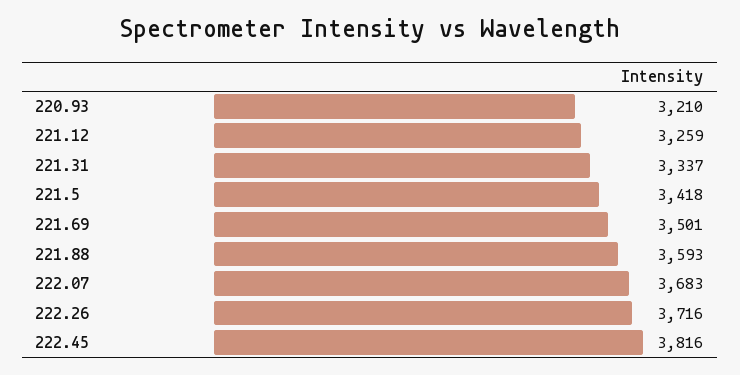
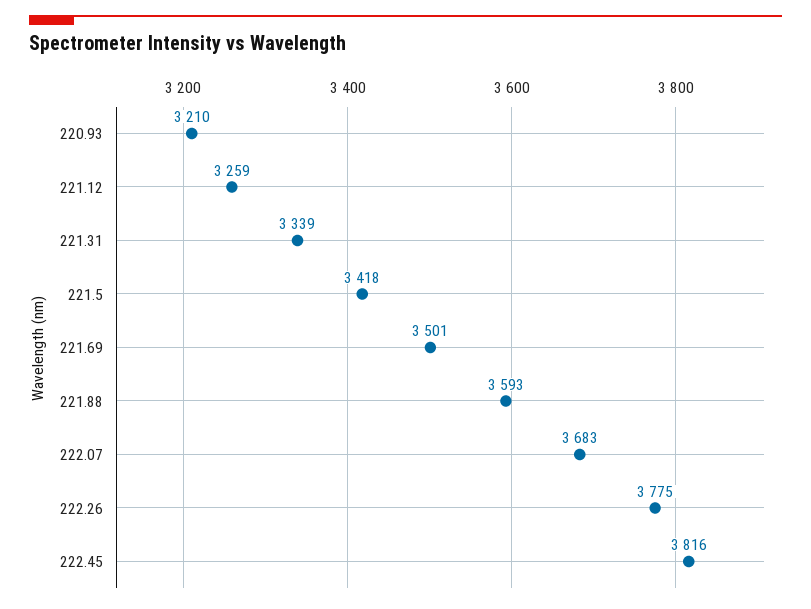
  {
    "220.93": 3210,
    "221.12": 3259,
-   "221.31": 3337,
+   "221.31": 3339,
    "221.5": 3418,
    "221.69": 3501,
    "221.88": 3593,
    "222.07": 3683,
-   "222.26": 3716,
+   "222.26": 3775,
    "222.45": 3816
  }

